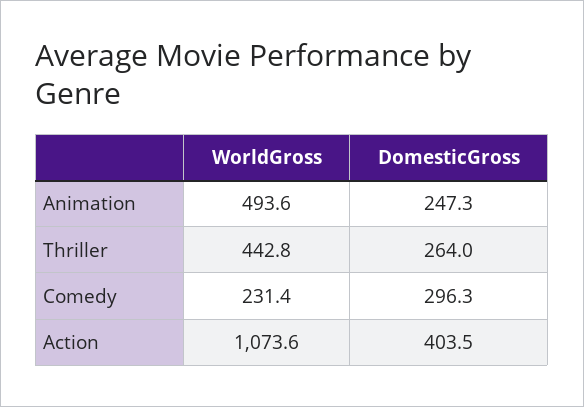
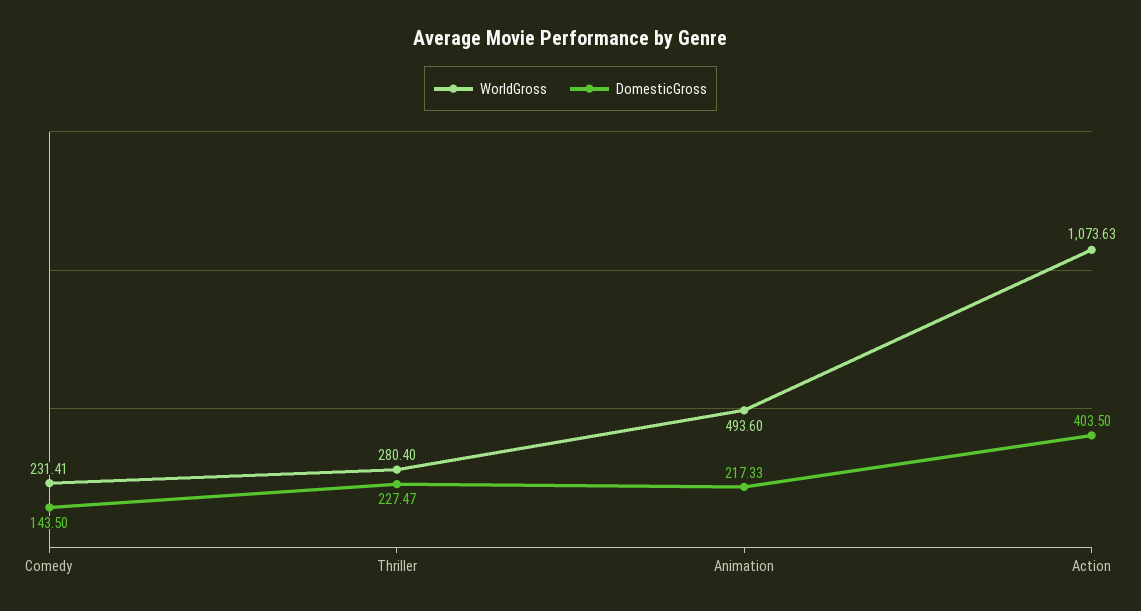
  {
    "WorldGross": {
      "Animation": 493.6,
-     "Thriller": 442.8,
+     "Thriller": 280.4,
      "Comedy": 231.41,
      "Action": 1073.63
    },
    "DomesticGross": {
-     "Animation": 247.3,
+     "Animation": 217.33,
-     "Thriller": 264,
+     "Thriller": 227.47,
-     "Comedy": 296.3,
+     "Comedy": 143.5,
      "Action": 403.5
    }
  }

